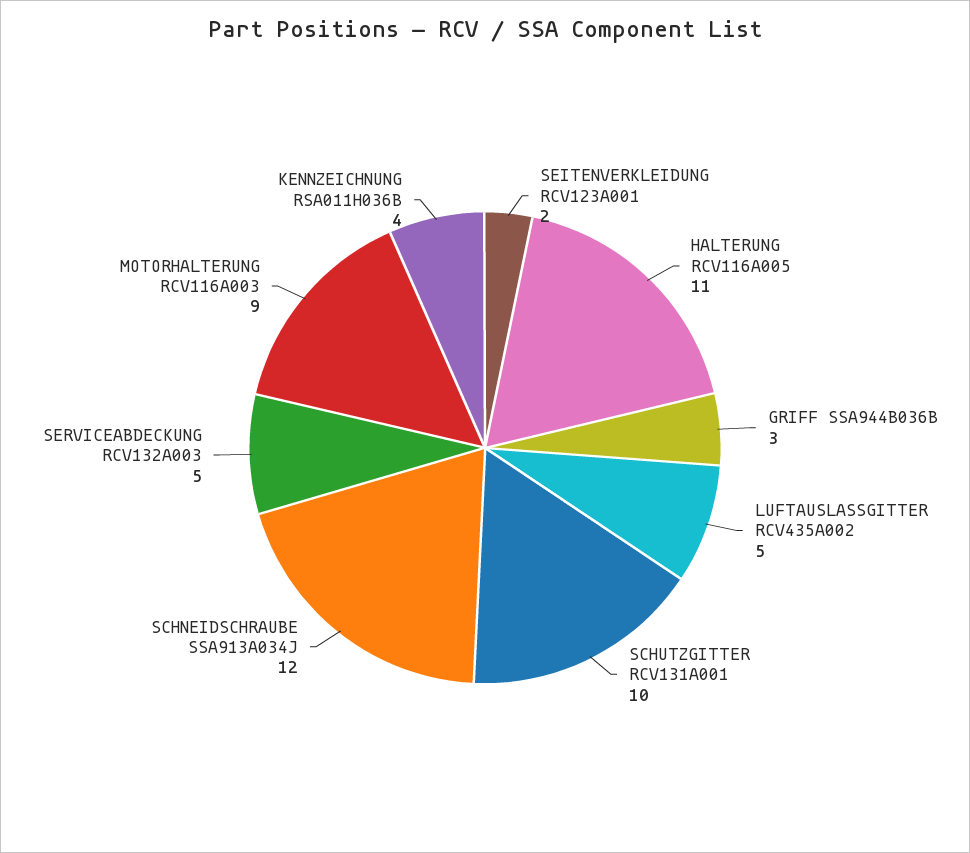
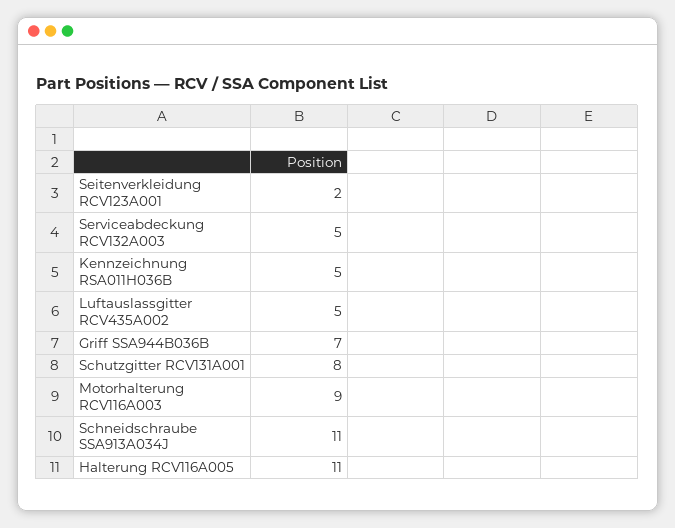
  {
    "SEITENVERKLEIDUNG RCV123A001": 2,
    "HALTERUNG RCV116A005": 11,
-   "GRIFF SSA944B036B": 3,
+   "GRIFF SSA944B036B": 7,
    "LUFTAUSLASSGITTER RCV435A002": 5,
-   "SCHUTZGITTER RCV131A001": 10,
+   "SCHUTZGITTER RCV131A001": 8,
-   "SCHNEIDSCHRAUBE SSA913A034J": 12,
+   "SCHNEIDSCHRAUBE SSA913A034J": 11,
    "SERVICEABDECKUNG RCV132A003": 5,
    "MOTORHALTERUNG RCV116A003": 9,
-   "KENNZEICHNUNG RSA011H036B": 4
+   "KENNZEICHNUNG RSA011H036B": 5
  }

